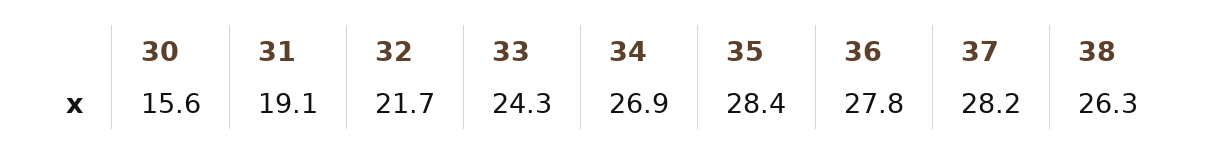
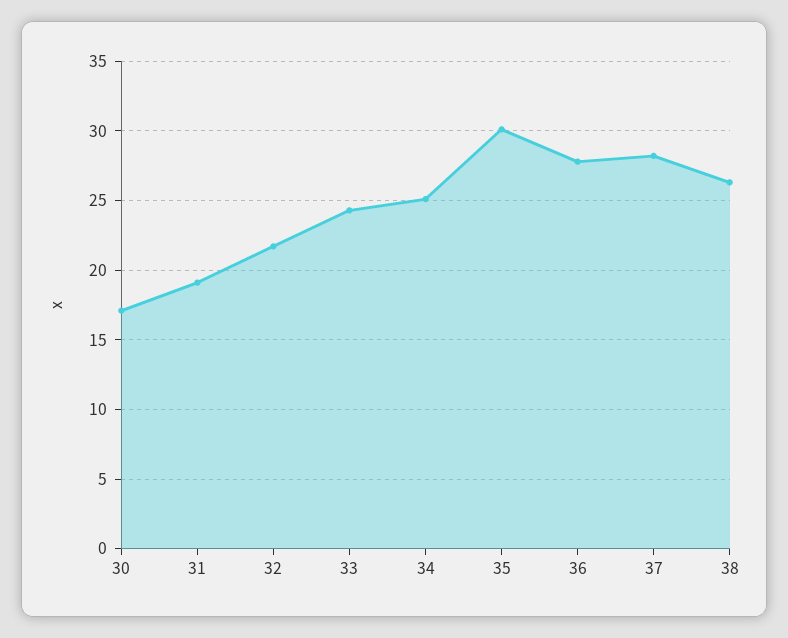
  {
-   "30": 15.6,
+   "30": 17,
    "31": 19.1,
    "32": 21.7,
    "33": 24.3,
-   "34": 26.9,
+   "34": 25,
-   "35": 28.4,
+   "35": 30,
    "36": 27.8,
    "37": 28.2,
    "38": 26.3
  }

